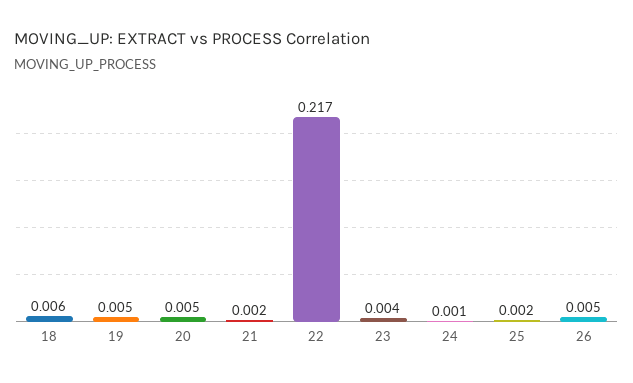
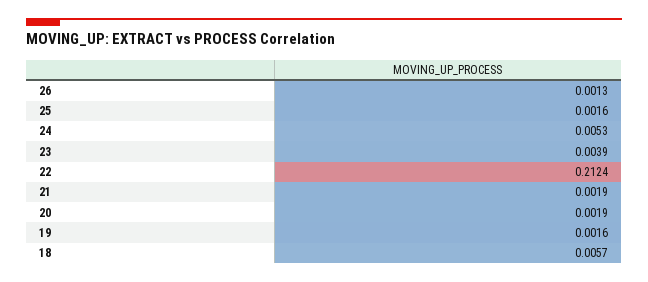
  {
    "18": 0.0057,
-   "19": 0.005,
+   "19": 0.0016,
-   "20": 0.005,
+   "20": 0.0019,
    "21": 0.0019,
-   "22": 0.217,
+   "22": 0.2124,
    "23": 0.0039,
-   "24": 0.001,
+   "24": 0.0053,
    "25": 0.0016,
-   "26": 0.005
+   "26": 0.0013
  }

